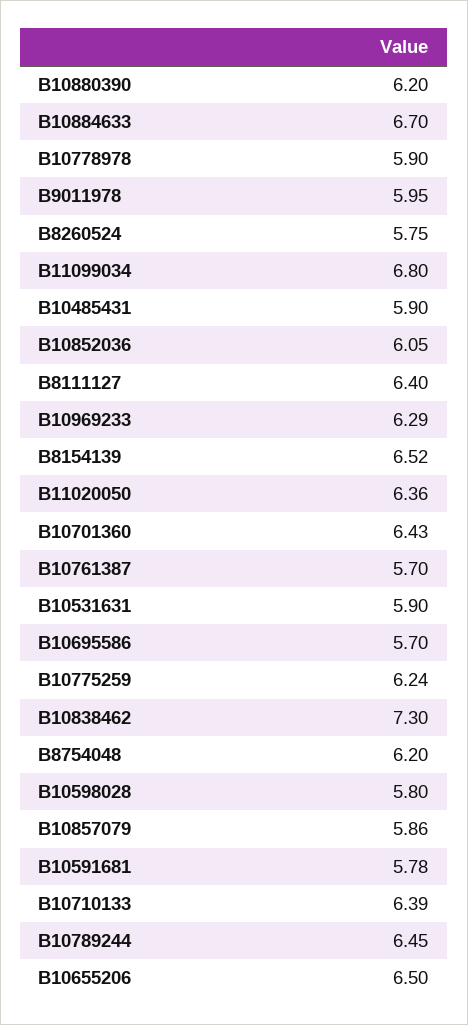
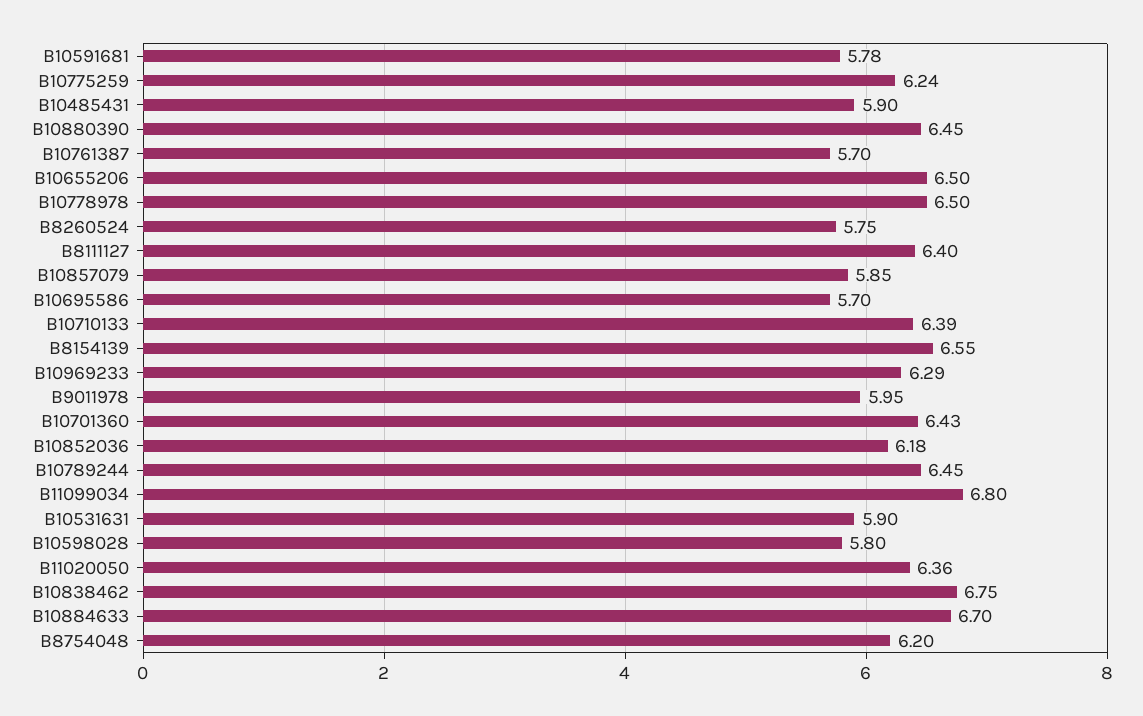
  {
-   "B10880390": 6.2,
+   "B10880390": 6.45,
    "B10884633": 6.7,
-   "B10778978": 5.9,
+   "B10778978": 6.5,
    "B9011978": 5.95,
    "B8260524": 5.75,
    "B11099034": 6.8,
    "B10485431": 5.9,
-   "B10852036": 6.05,
+   "B10852036": 6.18,
    "B8111127": 6.4,
    "B10969233": 6.29,
-   "B8154139": 6.52,
+   "B8154139": 6.55,
    "B11020050": 6.36,
    "B10701360": 6.43,
    "B10761387": 5.7,
    "B10531631": 5.9,
    "B10695586": 5.7,
    "B10775259": 6.24,
-   "B10838462": 7.3,
+   "B10838462": 6.75,
    "B8754048": 6.2,
    "B10598028": 5.8,
-   "B10857079": 5.86,
+   "B10857079": 5.85,
    "B10591681": 5.78,
    "B10710133": 6.39,
    "B10789244": 6.45,
    "B10655206": 6.5
  }

